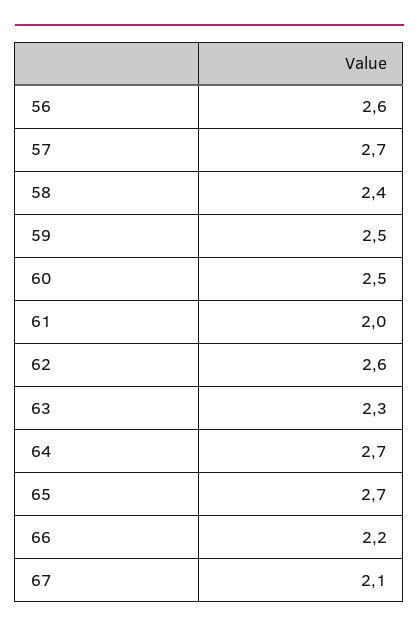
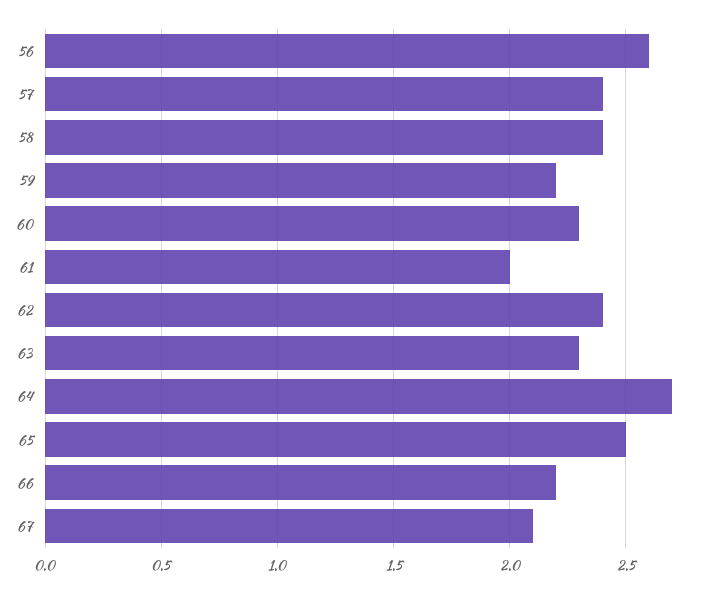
  {
    "56": 2.6,
-   "57": 2.7,
+   "57": 2.4,
    "58": 2.4,
-   "59": 2.5,
+   "59": 2.2,
-   "60": 2.5,
+   "60": 2.3,
    "61": 2,
-   "62": 2.6,
+   "62": 2.4,
    "63": 2.3,
    "64": 2.7,
-   "65": 2.7,
+   "65": 2.5,
    "66": 2.2,
    "67": 2.1
  }

